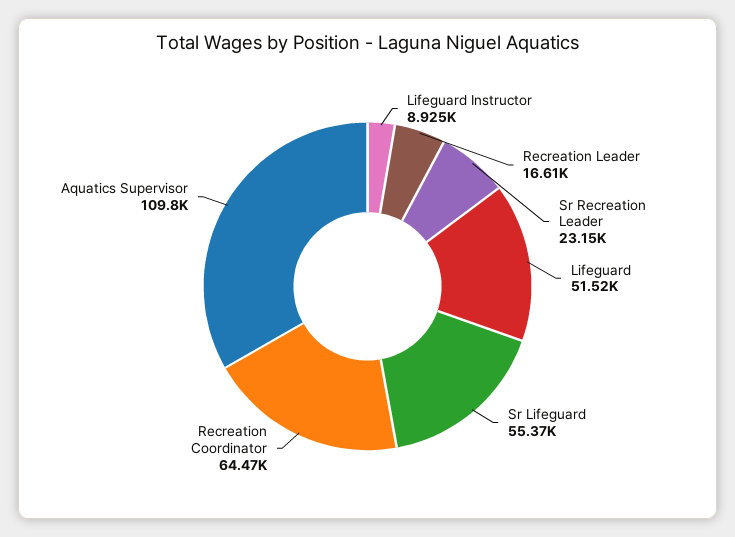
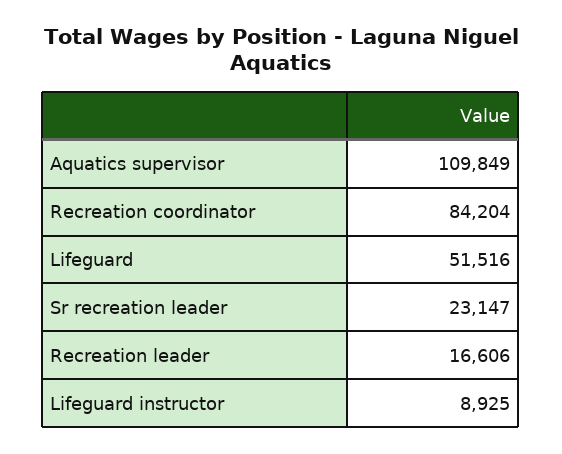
  {
    "Lifeguard Instructor": 8925,
    "Recreation Leader": 16606,
    "Sr Recreation Leader": 23147,
    "Lifeguard": 51516,
-   "Sr Lifeguard": 55370,
-   "Recreation Coordinator": 64470,
+   "Recreation Coordinator": 84204,
    "Aquatics Supervisor": 109849
  }

